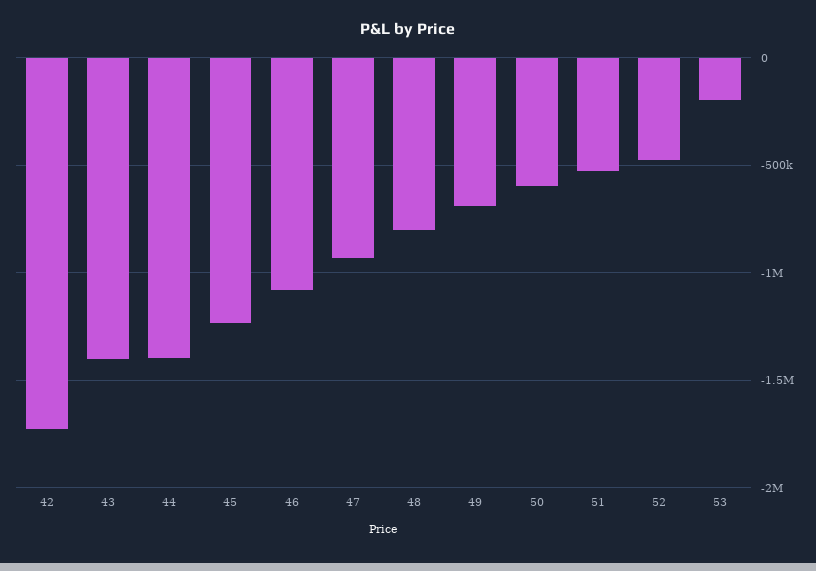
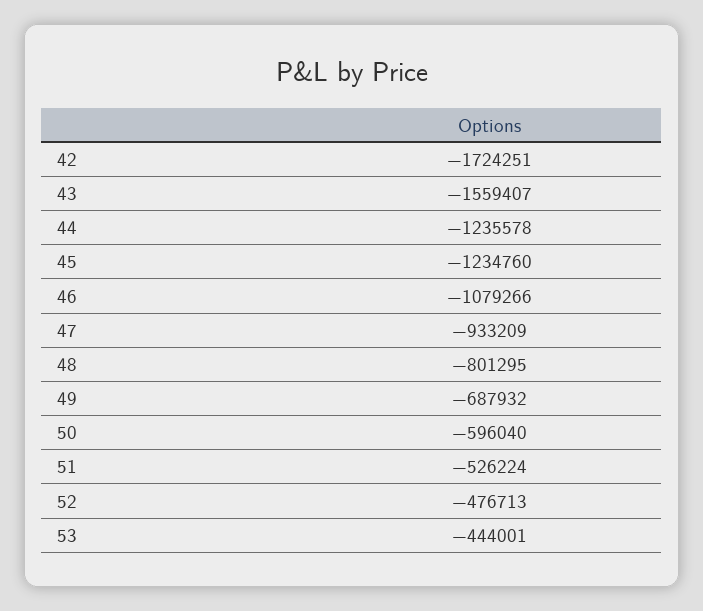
  {
    "42": -1724251,
-   "43": -1400000,
+   "43": -1559407,
-   "44": -1400000,
+   "44": -1235578,
    "45": -1234760,
    "46": -1079266,
    "47": -933209,
    "48": -801295,
    "49": -687932,
    "50": -596040,
    "51": -526224,
    "52": -476713,
-   "53": -200000
+   "53": -444001
  }

